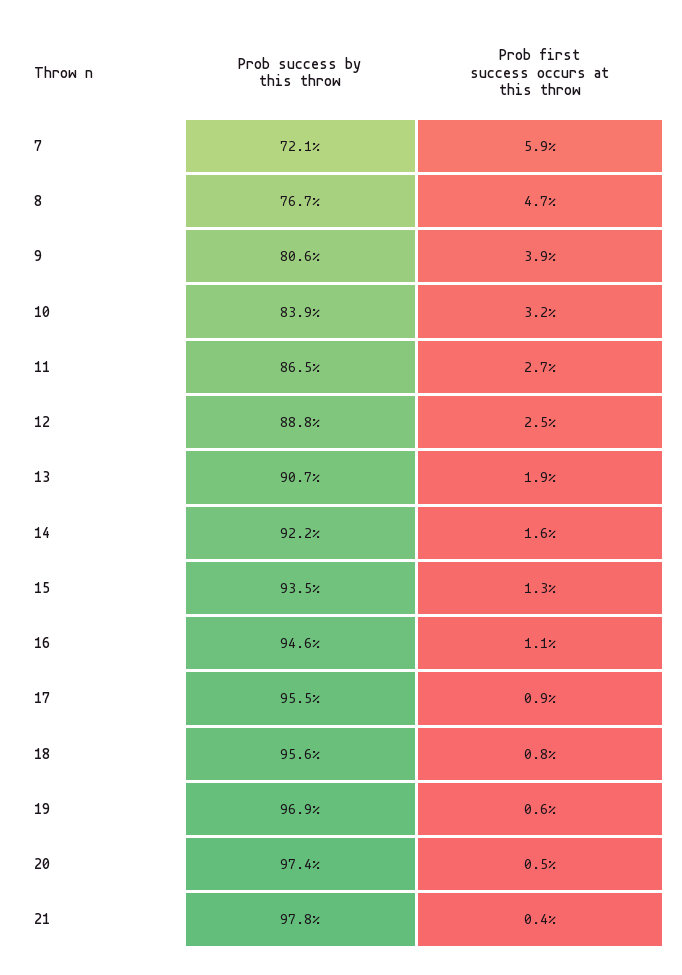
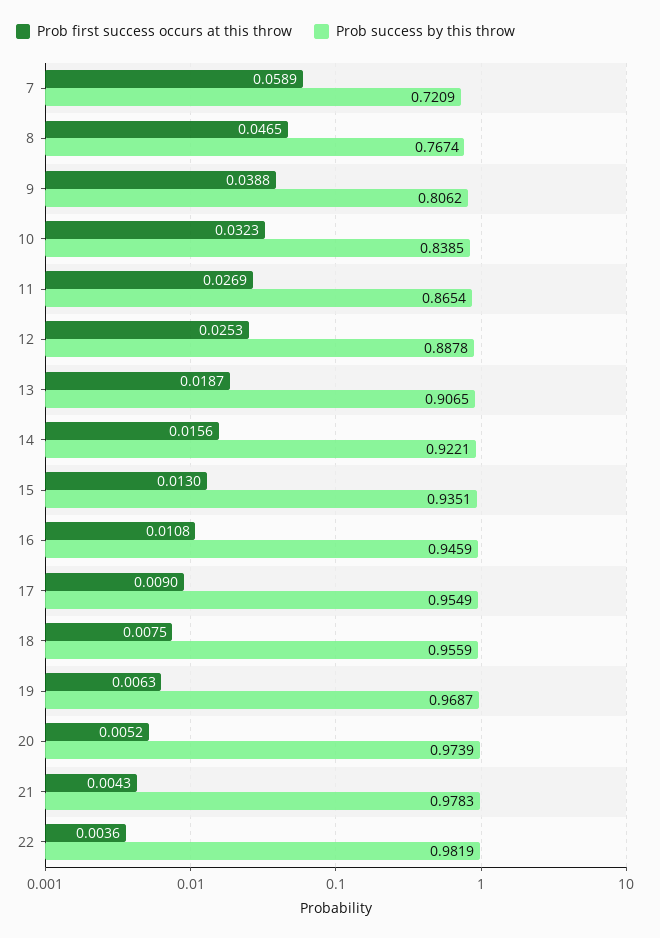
  {
    "Prob success by this throw": {
      "7": 0.7209,
      "8": 0.7674,
      "9": 0.8062,
      "10": 0.8385,
      "11": 0.8654,
      "12": 0.8878,
      "13": 0.9065,
      "14": 0.9221,
      "15": 0.9351,
      "16": 0.9459,
      "17": 0.9549,
      "18": 0.9559,
      "19": 0.9687,
      "20": 0.9739,
-     "21": 0.9783
+     "21": 0.9783,
+     "22": 0.9819
    },
    "Prob first success occurs at this throw": {
      "7": 0.0589,
      "8": 0.0465,
      "9": 0.0388,
      "10": 0.0323,
      "11": 0.0269,
      "12": 0.0253,
      "13": 0.0187,
      "14": 0.0156,
      "15": 0.013,
      "16": 0.0108,
      "17": 0.009,
      "18": 0.0075,
      "19": 0.0063,
      "20": 0.0052,
-     "21": 0.0043
+     "21": 0.0043,
+     "22": 0.0036
    }
  }

